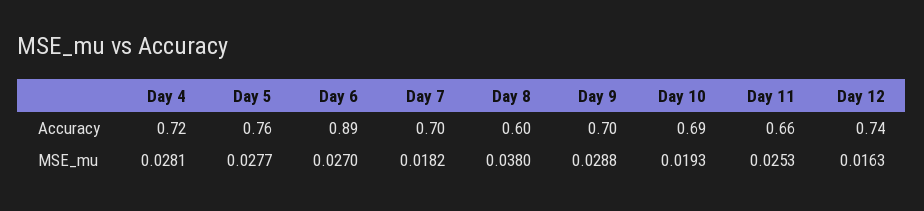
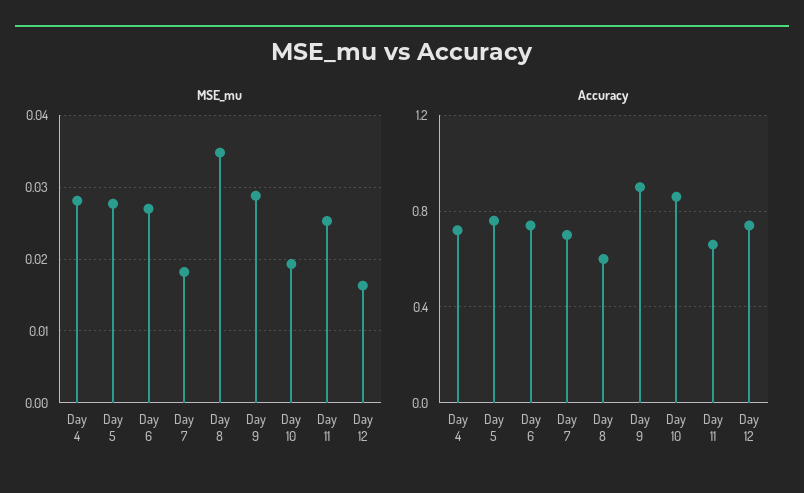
  {
    "Accuracy": {
      "Day 4": 0.72,
      "Day 5": 0.76,
-     "Day 6": 0.89,
+     "Day 6": 0.75,
      "Day 7": 0.7,
      "Day 8": 0.6,
-     "Day 9": 0.7,
+     "Day 9": 0.9,
-     "Day 10": 0.69,
+     "Day 10": 0.85,
      "Day 11": 0.66,
      "Day 12": 0.74
    },
    "MSE_mu": {
      "Day 4": 0.0281,
      "Day 5": 0.0277,
      "Day 6": 0.027,
      "Day 7": 0.0182,
-     "Day 8": 0.038,
+     "Day 8": 0.035,
      "Day 9": 0.0288,
      "Day 10": 0.0193,
      "Day 11": 0.0253,
      "Day 12": 0.0163
    }
  }

